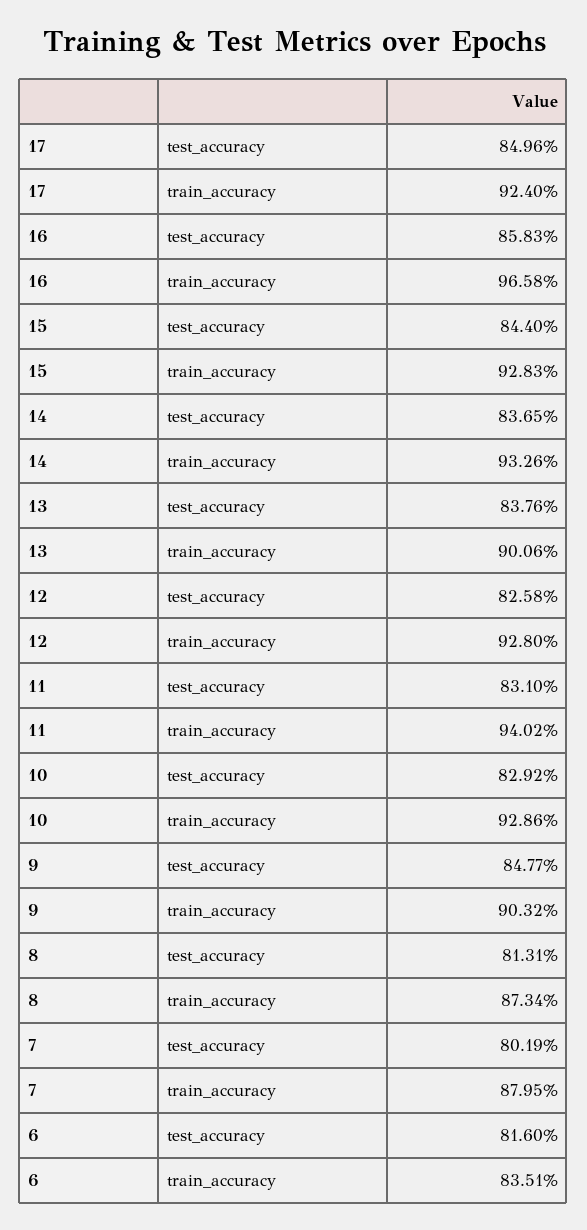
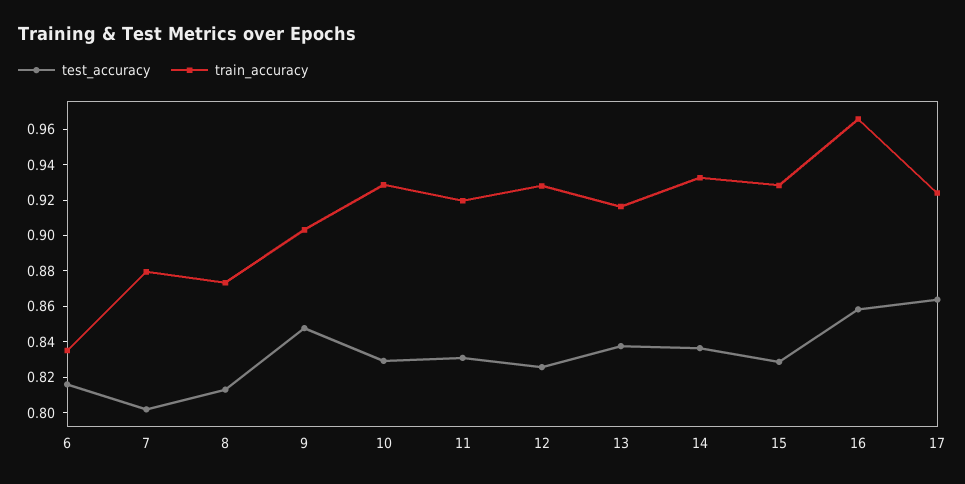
  {
    "test_accuracy": {
-     "17": 0.8496,
+     "17": 0.865,
      "16": 0.8583,
-     "15": 0.844,
+     "15": 0.83,
      "14": 0.8365,
      "13": 0.8376,
      "12": 0.8258,
      "11": 0.831,
      "10": 0.8292,
      "9": 0.8477,
      "8": 0.8131,
      "7": 0.8019,
      "6": 0.816
    },
    "train_accuracy": {
      "17": 0.924,
      "16": 0.9658,
      "15": 0.9283,
      "14": 0.9326,
-     "13": 0.9006,
+     "13": 0.915,
      "12": 0.928,
-     "11": 0.9402,
+     "11": 0.92,
      "10": 0.9286,
      "9": 0.9032,
      "8": 0.8734,
      "7": 0.8795,
      "6": 0.8351
    }
  }

